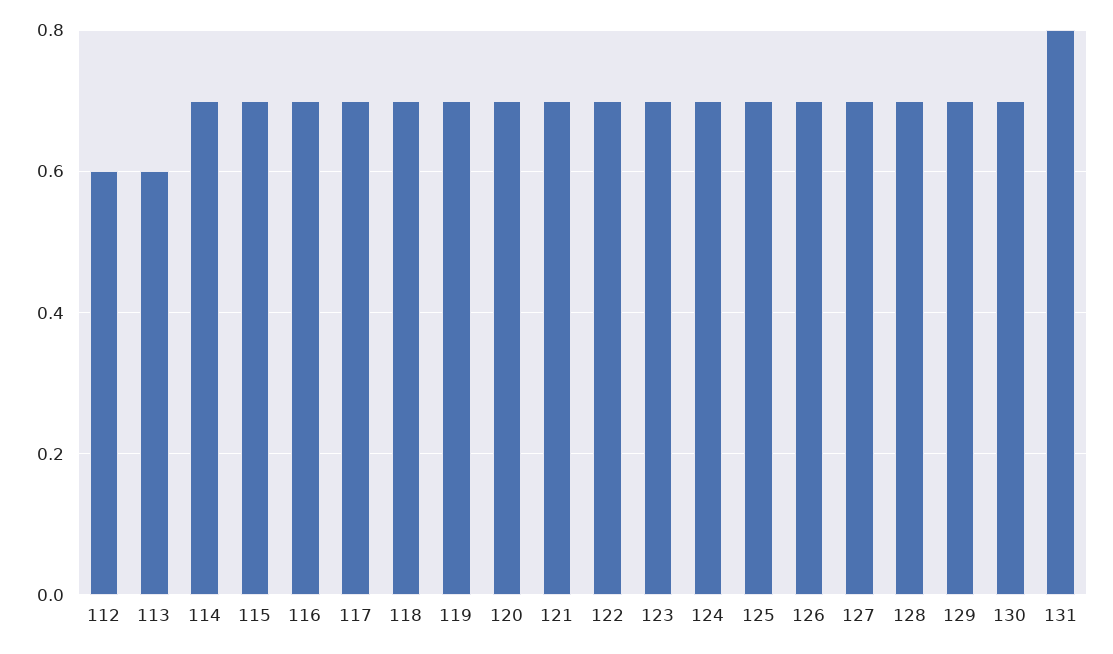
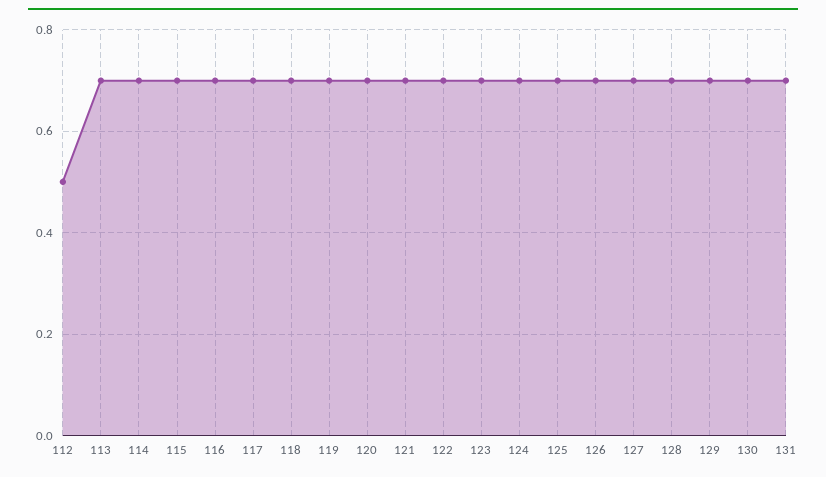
  {
-   "112": 0.6,
+   "112": 0.5,
-   "113": 0.6,
+   "113": 0.7,
    "114": 0.7,
    "115": 0.7,
    "116": 0.7,
    "117": 0.7,
    "118": 0.7,
    "119": 0.7,
    "120": 0.7,
    "121": 0.7,
    "122": 0.7,
    "123": 0.7,
    "124": 0.7,
    "125": 0.7,
    "126": 0.7,
    "127": 0.7,
    "128": 0.7,
    "129": 0.7,
    "130": 0.7,
-   "131": 0.8
+   "131": 0.7
  }

